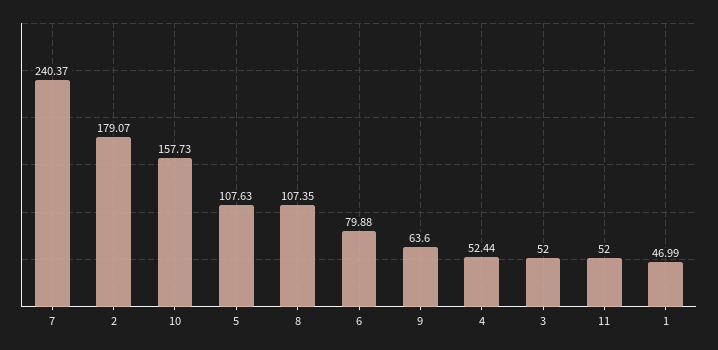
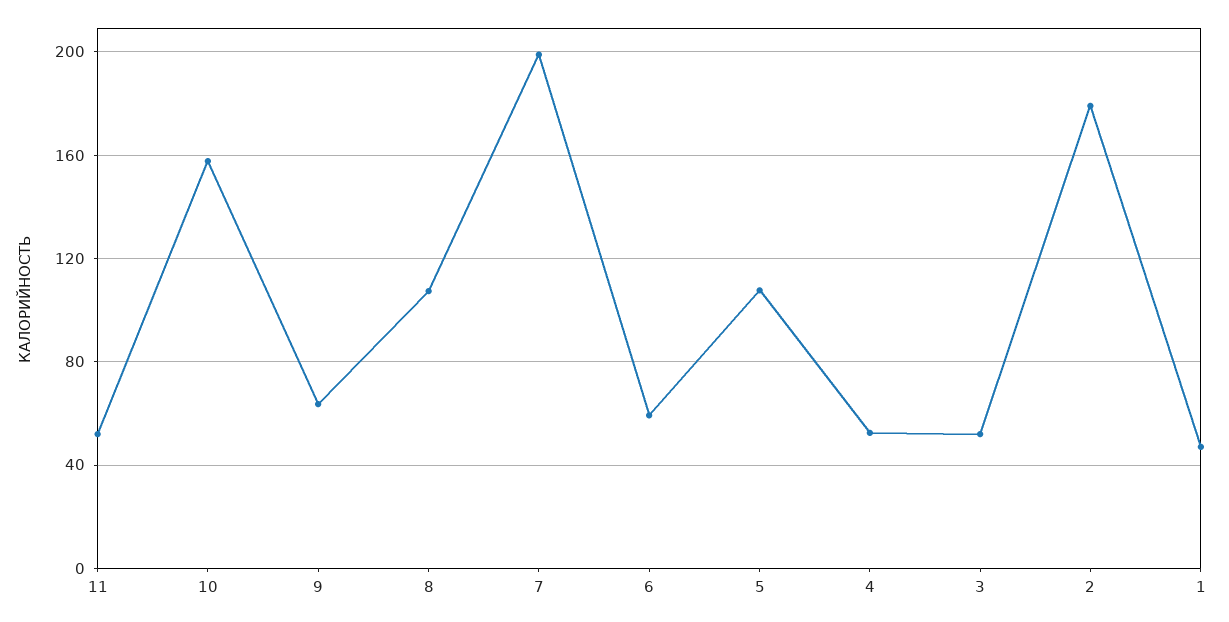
  {
-   "7": 240.37,
+   "7": 200,
    "2": 179.07,
    "10": 157.73,
    "5": 107.63,
    "8": 107.35,
-   "6": 79.88,
+   "6": 60,
    "9": 63.6,
    "4": 52.44,
    "3": 52,
    "11": 52,
    "1": 46.99
  }

